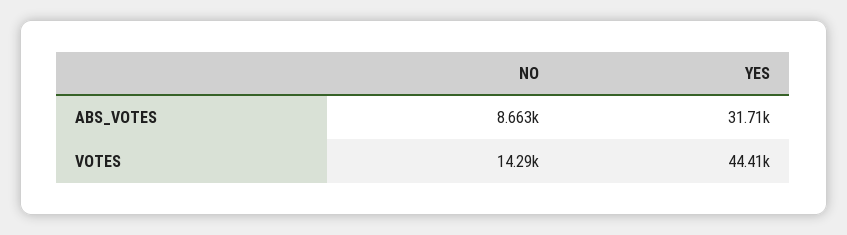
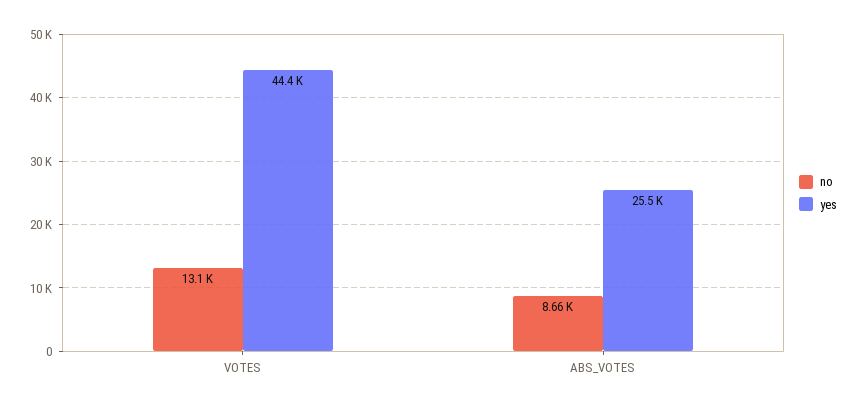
  {
    "NO": {
      "ABS_VOTES": 8663,
-     "VOTES": 14290
+     "VOTES": 13100
    },
    "YES": {
-     "ABS_VOTES": 31710,
+     "ABS_VOTES": 25500,
      "VOTES": 44410
    }
  }

